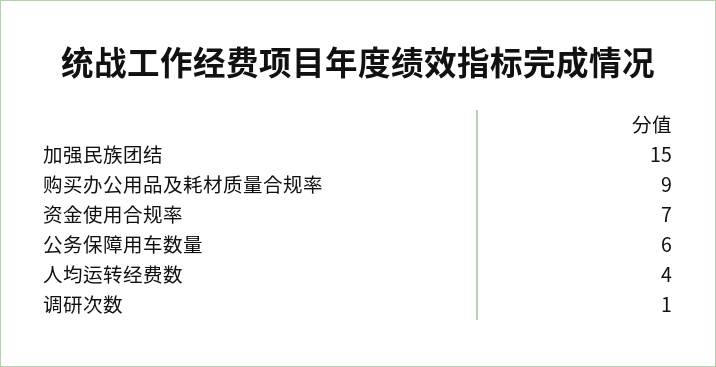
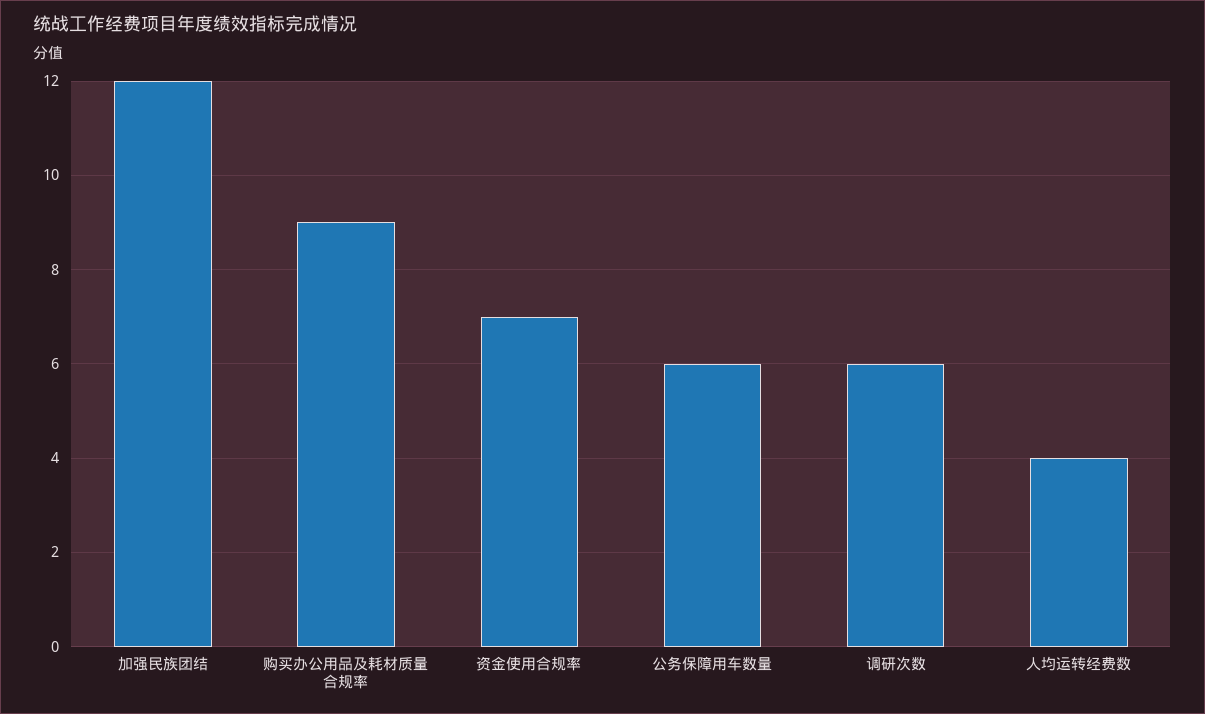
  {
-   "加强民族团结": 15,
+   "加强民族团结": 12,
    "购买办公用品及耗材质量合规率": 9,
    "资金使用合规率": 7,
    "公务保障用车数量": 6,
    "人均运转经费数": 4,
-   "调研次数": 1
+   "调研次数": 6
  }

